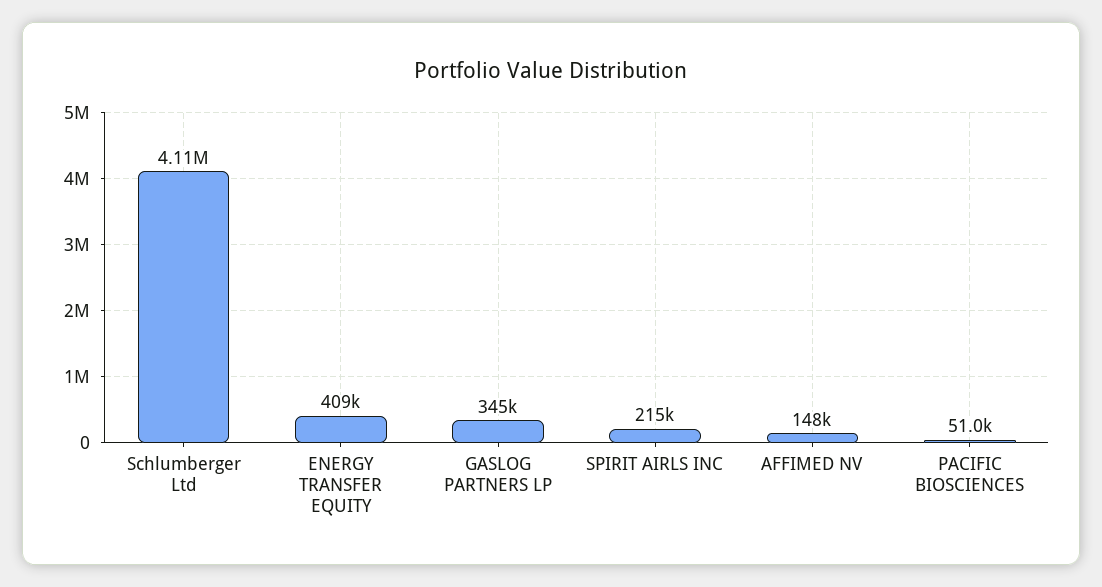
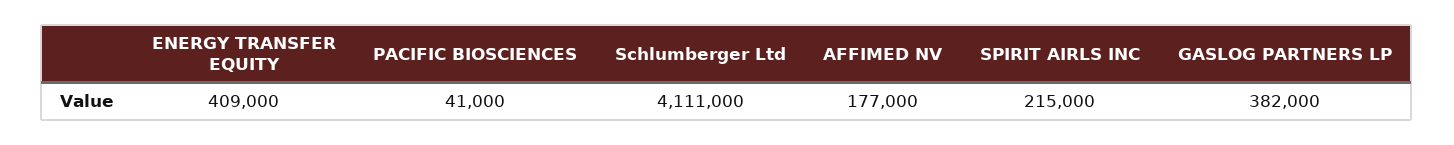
  {
    "Schlumberger Ltd": 4111000,
    "ENERGY TRANSFER EQUITY": 409000,
-   "GASLOG PARTNERS LP": 345000,
+   "GASLOG PARTNERS LP": 382000,
    "SPIRIT AIRLS INC": 215000,
-   "AFFIMED NV": 148000,
+   "AFFIMED NV": 177000,
-   "PACIFIC BIOSCIENCES": 51000
+   "PACIFIC BIOSCIENCES": 41000
  }

